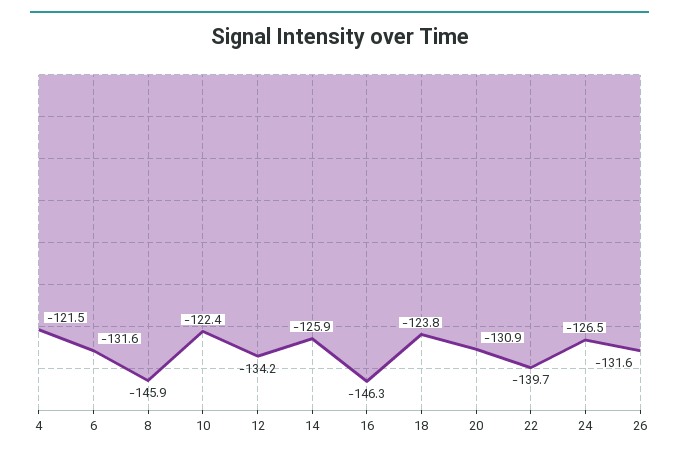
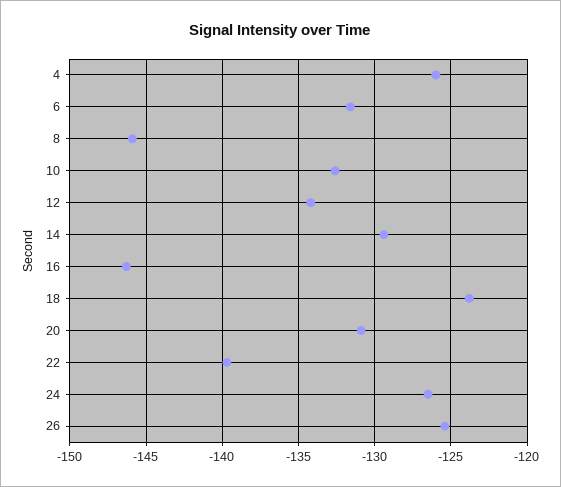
  {
-   "4": -121.5,
+   "4": -126,
    "6": -131.6,
    "8": -145.9,
-   "10": -122.4,
+   "10": -132.5,
    "12": -134.2,
-   "14": -125.9,
+   "14": -129.5,
    "16": -146.3,
    "18": -123.8,
    "20": -130.9,
    "22": -139.7,
    "24": -126.5,
-   "26": -131.6
+   "26": -125.5
  }

